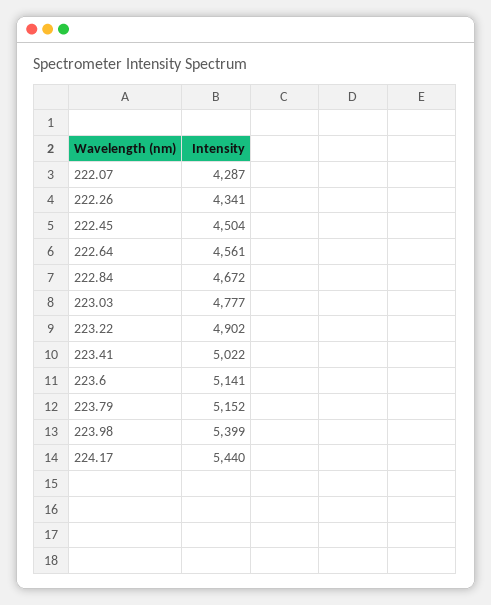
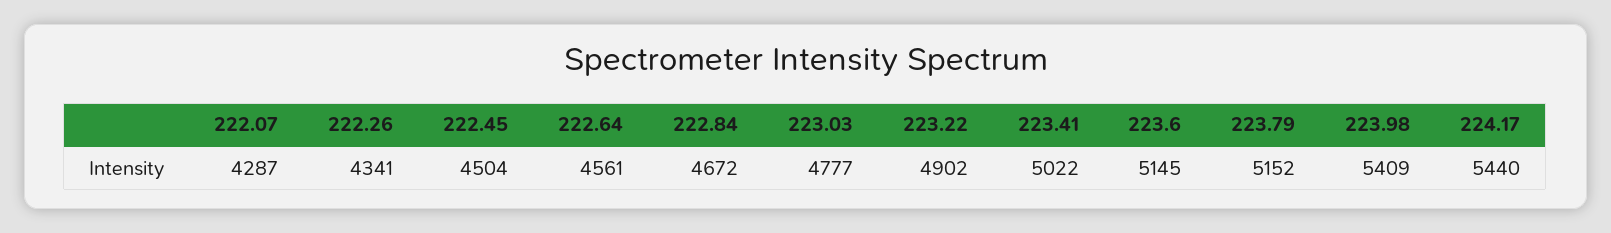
  {
    "222.07": 4287,
    "222.26": 4341,
    "222.45": 4504,
    "222.64": 4561,
    "222.84": 4672,
    "223.03": 4777,
    "223.22": 4902,
    "223.41": 5022,
-   "223.6": 5141,
+   "223.6": 5145,
    "223.79": 5152,
-   "223.98": 5399,
+   "223.98": 5409,
    "224.17": 5440
  }

